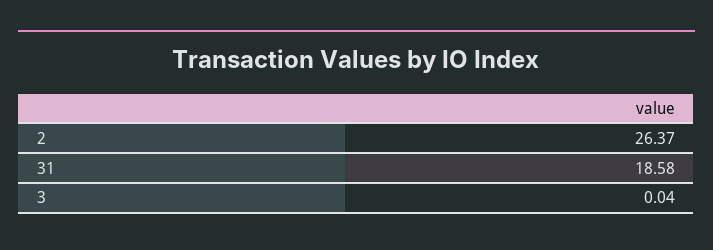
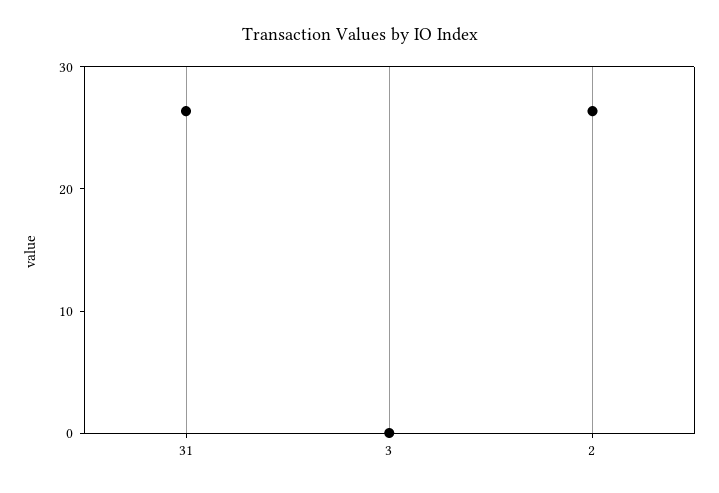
  {
    "2": 26.37,
-   "31": 18.58,
+   "31": 26,
    "3": 0.04
  }

